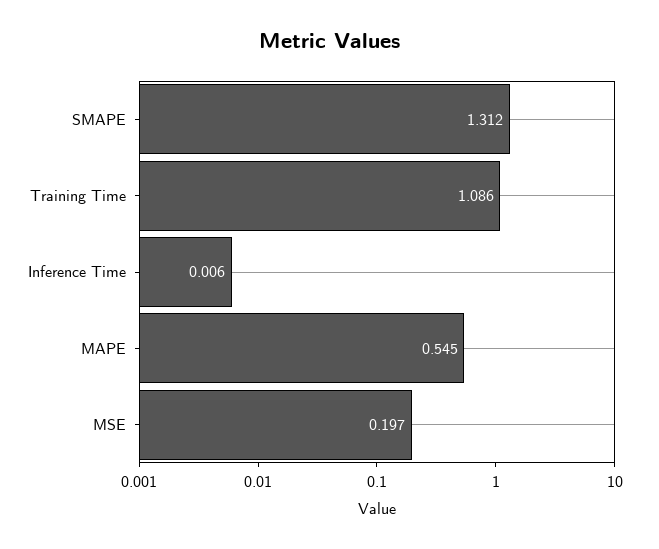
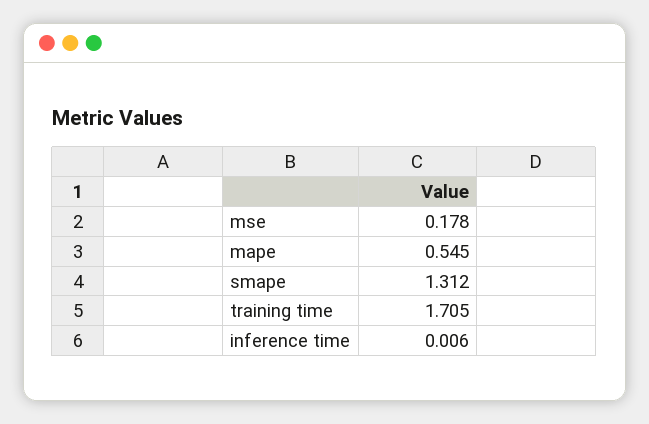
  {
    "SMAPE": 1.312,
-   "Training Time": 1.086,
+   "Training Time": 1.705,
    "Inference Time": 0.006,
    "MAPE": 0.545,
-   "MSE": 0.197
+   "MSE": 0.178
  }

